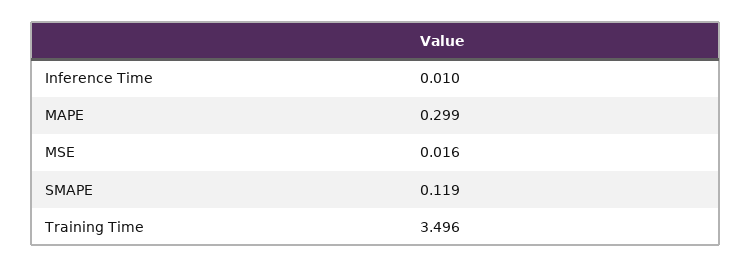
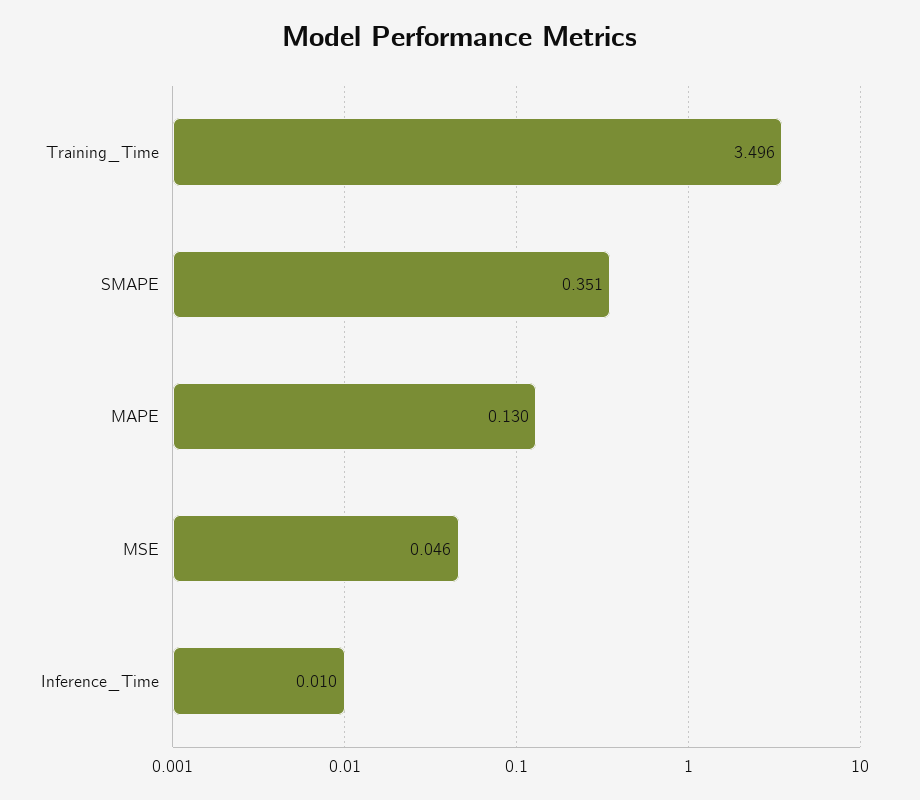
  {
    "Inference Time": 0.01,
-   "MAPE": 0.299,
+   "MAPE": 0.13,
-   "MSE": 0.016,
+   "MSE": 0.046,
-   "SMAPE": 0.119,
+   "SMAPE": 0.351,
    "Training Time": 3.496
  }

